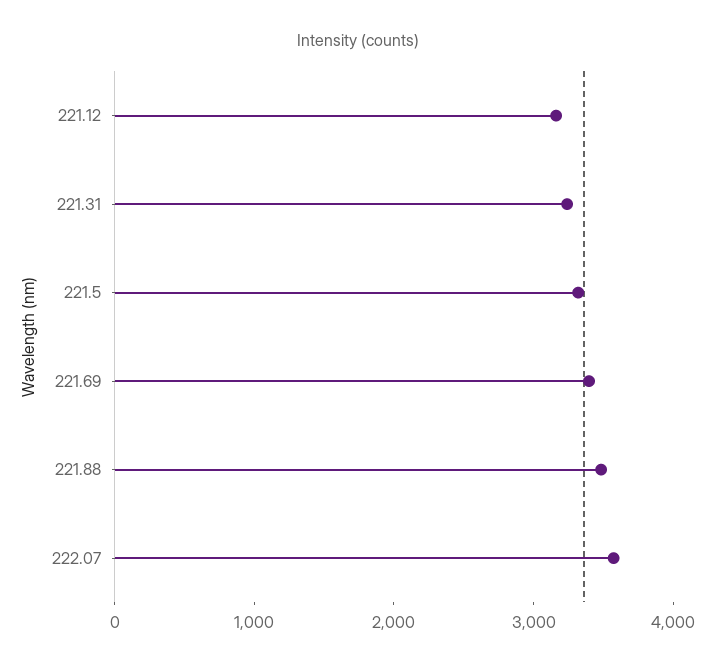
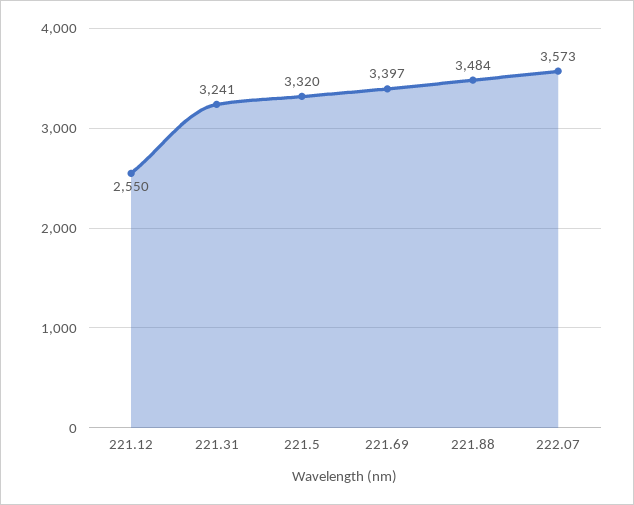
  {
-   "221.12": 3200,
+   "221.12": 2550,
    "221.31": 3241,
    "221.5": 3320,
    "221.69": 3397,
    "221.88": 3484,
    "222.07": 3573
  }

